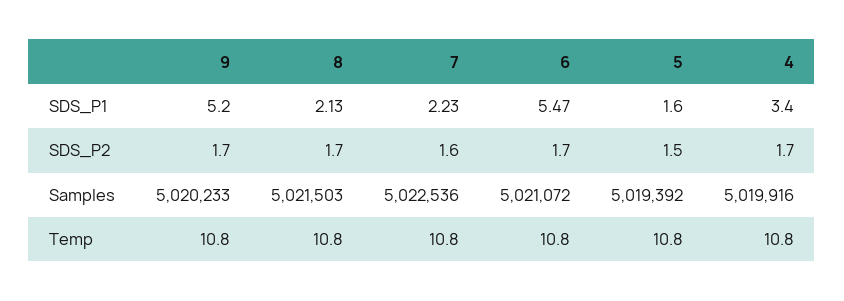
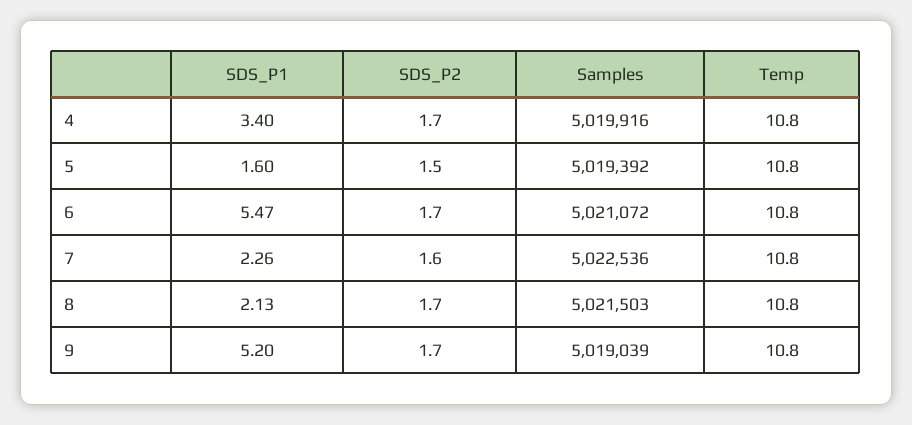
  {
    "9": {
      "SDS_P1": 5.2,
      "SDS_P2": 1.7,
-     "Samples": 5020233,
+     "Samples": 5019039,
      "Temp": 10.8
    },
    "8": {
      "SDS_P1": 2.13,
      "SDS_P2": 1.7,
      "Samples": 5021503,
      "Temp": 10.8
    },
    "7": {
-     "SDS_P1": 2.23,
+     "SDS_P1": 2.26,
      "SDS_P2": 1.6,
      "Samples": 5022536,
      "Temp": 10.8
    },
    "6": {
      "SDS_P1": 5.47,
      "SDS_P2": 1.7,
      "Samples": 5021072,
      "Temp": 10.8
    },
    "5": {
      "SDS_P1": 1.6,
      "SDS_P2": 1.5,
      "Samples": 5019392,
      "Temp": 10.8
    },
    "4": {
      "SDS_P1": 3.4,
      "SDS_P2": 1.7,
      "Samples": 5019916,
      "Temp": 10.8
    }
  }

